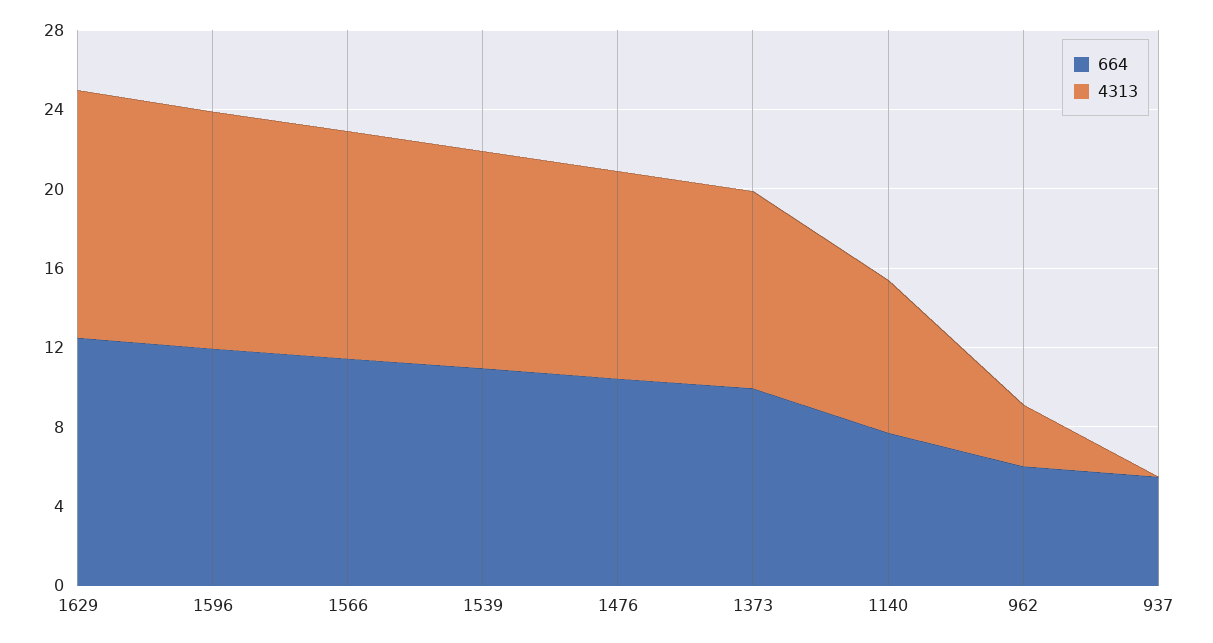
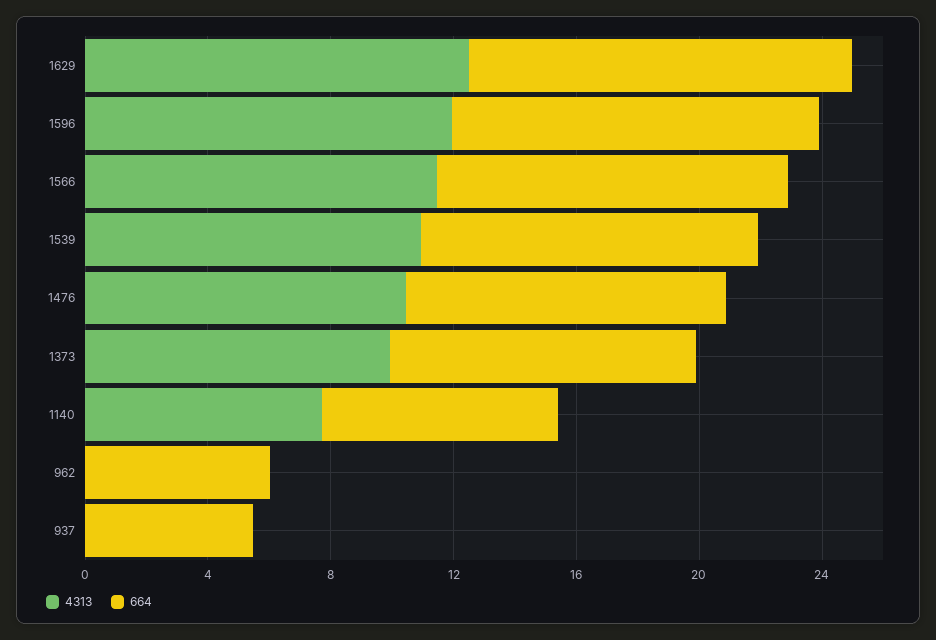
  {
    "664": {
      "1629": 12,
      "1596": 12,
      "1566": 11,
      "1539": 11,
      "1476": 10,
      "1373": 10,
      "1140": 8,
      "962": 6,
      "937": 5
    },
    "4313": {
      "1629": 12,
      "1596": 12,
      "1566": 11,
      "1539": 11,
      "1476": 10,
      "1373": 10,
      "1140": 8,
-     "962": 3,
+     "962": 0,
      "937": 0
    }
  }

